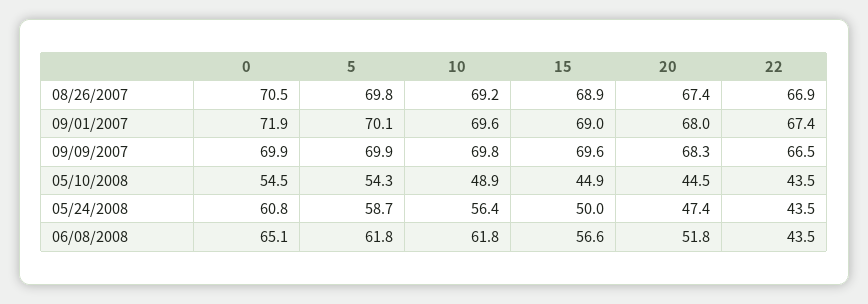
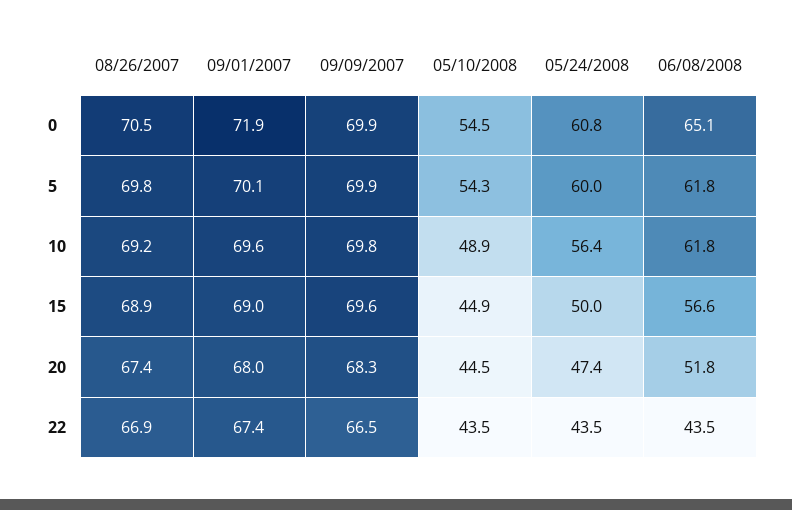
  {
    "0": {
      "08/26/2007": 70.5,
      "09/01/2007": 71.9,
      "09/09/2007": 69.9,
      "05/10/2008": 54.5,
      "05/24/2008": 60.8,
      "06/08/2008": 65.1
    },
    "5": {
      "08/26/2007": 69.8,
      "09/01/2007": 70.1,
      "09/09/2007": 69.9,
      "05/10/2008": 54.3,
-     "05/24/2008": 58.7,
+     "05/24/2008": 60,
      "06/08/2008": 61.8
    },
    "10": {
      "08/26/2007": 69.2,
      "09/01/2007": 69.6,
      "09/09/2007": 69.8,
      "05/10/2008": 48.9,
      "05/24/2008": 56.4,
      "06/08/2008": 61.8
    },
    "15": {
      "08/26/2007": 68.9,
      "09/01/2007": 69,
      "09/09/2007": 69.6,
      "05/10/2008": 44.9,
      "05/24/2008": 50,
      "06/08/2008": 56.6
    },
    "20": {
      "08/26/2007": 67.4,
      "09/01/2007": 68,
      "09/09/2007": 68.3,
      "05/10/2008": 44.5,
      "05/24/2008": 47.4,
      "06/08/2008": 51.8
    },
    "22": {
      "08/26/2007": 66.9,
      "09/01/2007": 67.4,
      "09/09/2007": 66.5,
      "05/10/2008": 43.5,
      "05/24/2008": 43.5,
      "06/08/2008": 43.5
    }
  }

